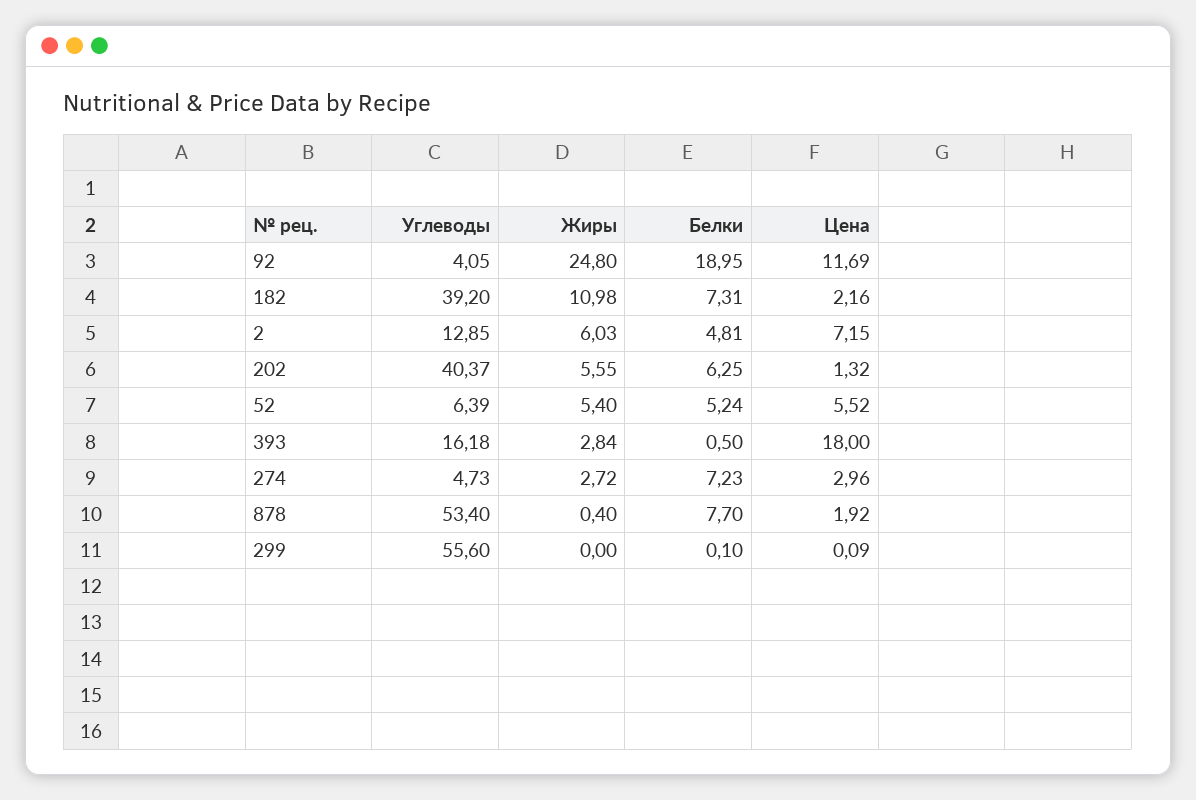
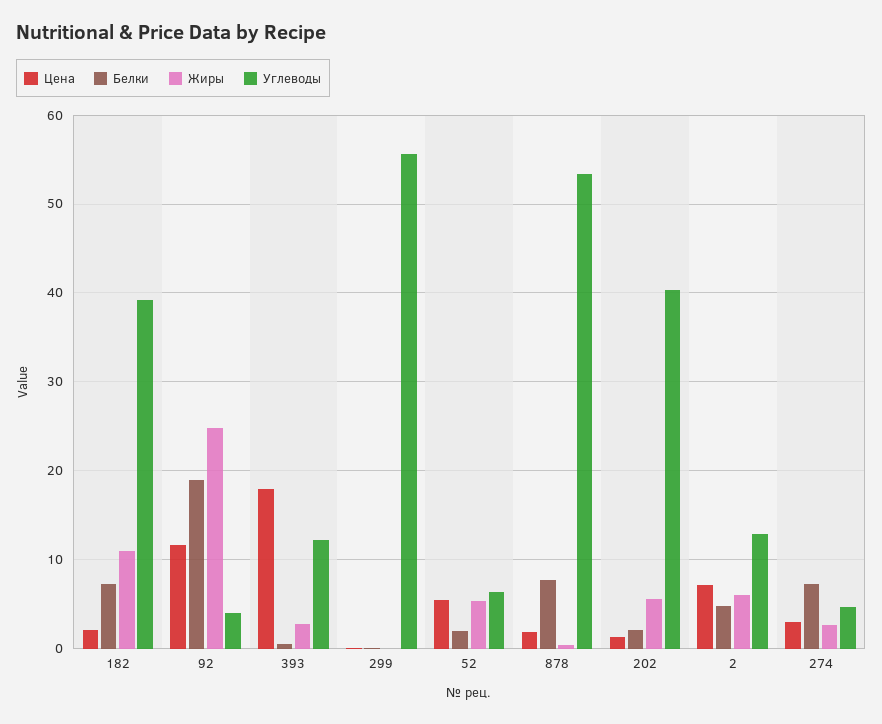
  {
    "Углеводы": {
      "92": 4.05,
      "182": 39.2,
      "2": 12.85,
      "202": 40.37,
      "52": 6.39,
-     "393": 16.18,
+     "393": 12,
      "274": 4.73,
      "878": 53.4,
      "299": 55.6
    },
    "Жиры": {
      "92": 24.8,
      "182": 10.98,
      "2": 6.03,
      "202": 5.55,
      "52": 5.4,
      "393": 2.84,
      "274": 2.72,
      "878": 0.4,
      "299": 0
    },
    "Белки": {
      "92": 18.95,
      "182": 7.31,
      "2": 4.81,
-     "202": 6.25,
+     "202": 2,
-     "52": 5.24,
+     "52": 2,
      "393": 0.5,
      "274": 7.23,
      "878": 7.7,
      "299": 0.1
    },
    "Цена": {
      "92": 11.69,
      "182": 2.16,
      "2": 7.15,
      "202": 1.32,
      "52": 5.52,
      "393": 18,
      "274": 2.96,
      "878": 1.92,
      "299": 0.09
    }
  }

